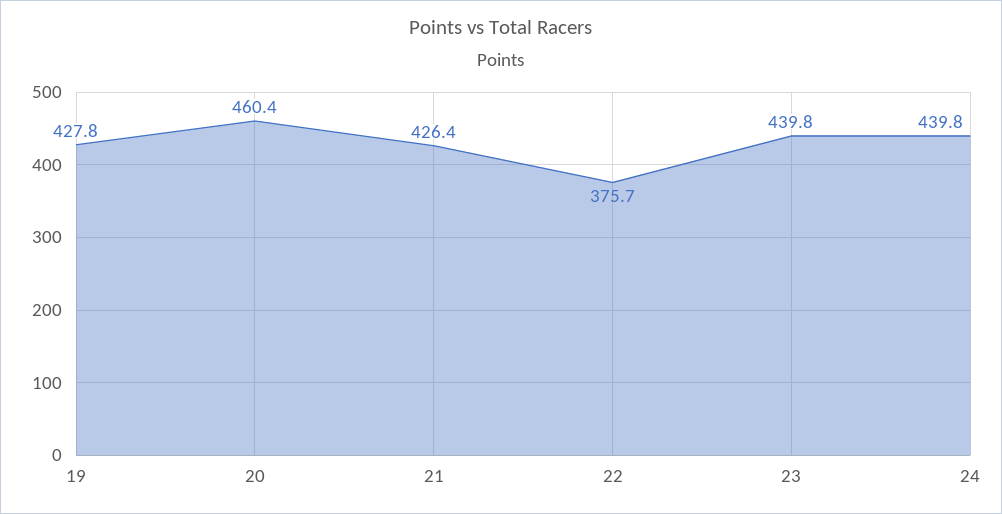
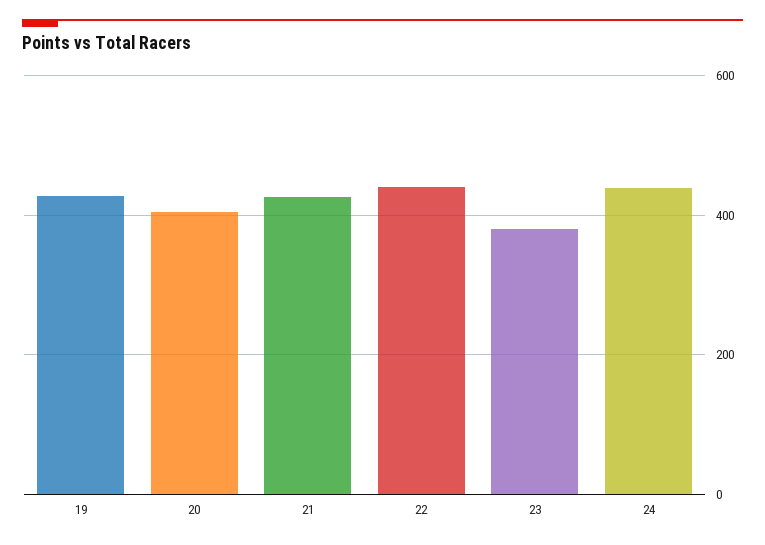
  {
    "19": 427.8,
-   "20": 460.4,
+   "20": 400,
    "21": 426.4,
-   "22": 375.7,
+   "22": 440,
-   "23": 439.8,
+   "23": 380,
    "24": 439.8
  }

